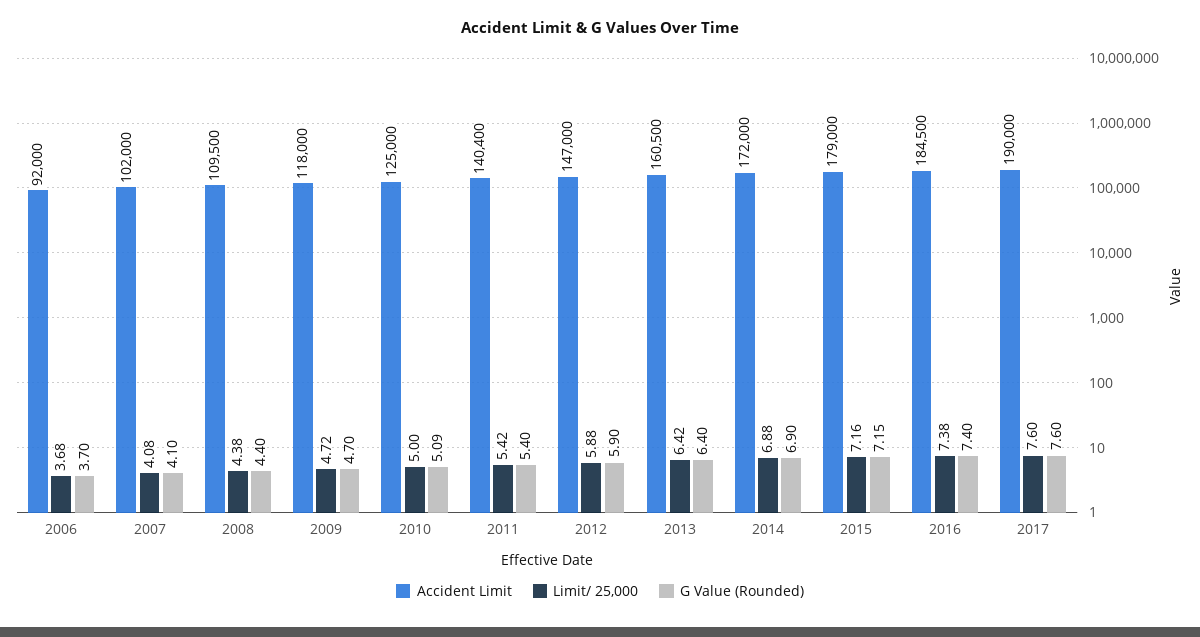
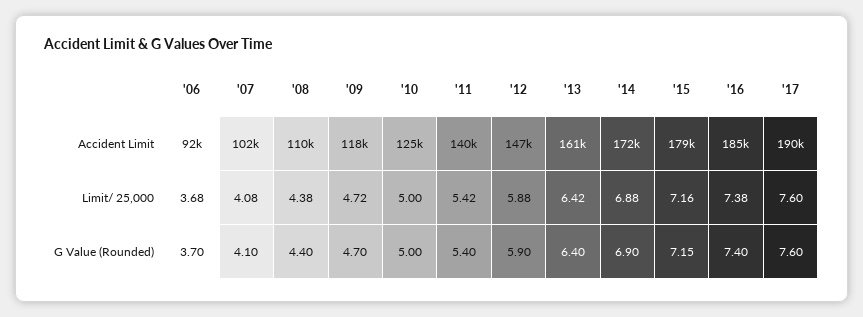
  {
    "Accident Limit": {
      "2006": 92000,
      "2007": 102000,
      "2008": 109500,
      "2009": 118000,
      "2010": 125000,
      "2011": 140400,
      "2012": 147000,
      "2013": 160500,
      "2014": 172000,
      "2015": 179000,
      "2016": 184500,
      "2017": 190000
    },
    "Limit/ 25,000": {
      "2006": 3.68,
      "2007": 4.08,
      "2008": 4.38,
      "2009": 4.72,
      "2010": 5,
      "2011": 5.42,
      "2012": 5.88,
      "2013": 6.42,
      "2014": 6.88,
      "2015": 7.16,
      "2016": 7.38,
      "2017": 7.6
    },
    "G Value (Rounded)": {
      "2006": 3.7,
      "2007": 4.1,
      "2008": 4.4,
      "2009": 4.7,
-     "2010": 5.09,
+     "2010": 5,
      "2011": 5.4,
      "2012": 5.9,
      "2013": 6.4,
      "2014": 6.9,
      "2015": 7.15,
      "2016": 7.4,
      "2017": 7.6
    }
  }

